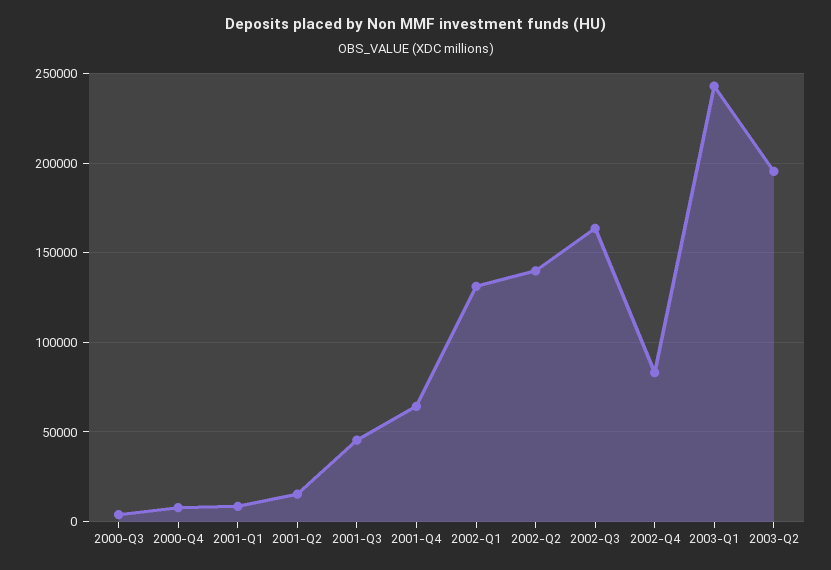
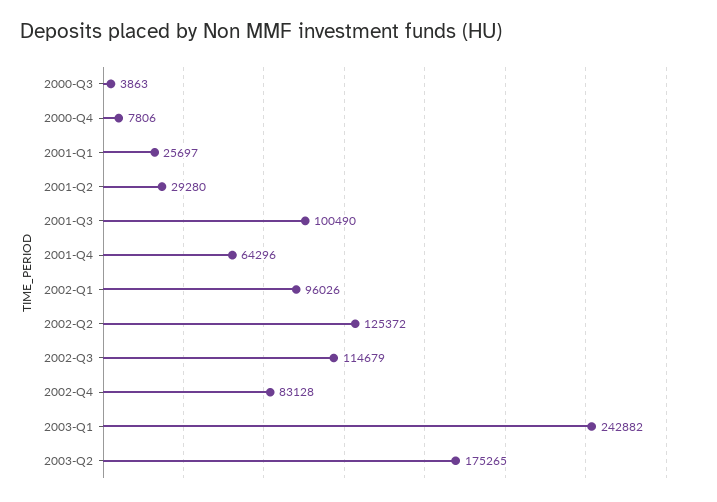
  {
    "2000-Q3": 3863,
    "2000-Q4": 7806,
-   "2001-Q1": 10000,
+   "2001-Q1": 25697,
-   "2001-Q2": 15000,
+   "2001-Q2": 29280,
-   "2001-Q3": 45000,
+   "2001-Q3": 100490,
    "2001-Q4": 64296,
-   "2002-Q1": 130000,
+   "2002-Q1": 96026,
-   "2002-Q2": 140000,
+   "2002-Q2": 125372,
-   "2002-Q3": 165000,
+   "2002-Q3": 114679,
    "2002-Q4": 83128,
    "2003-Q1": 242882,
-   "2003-Q2": 195000
+   "2003-Q2": 175265
  }

